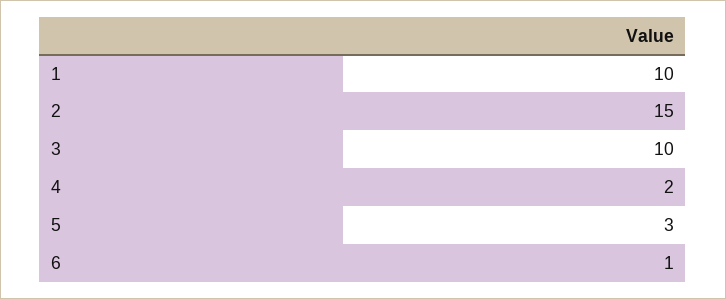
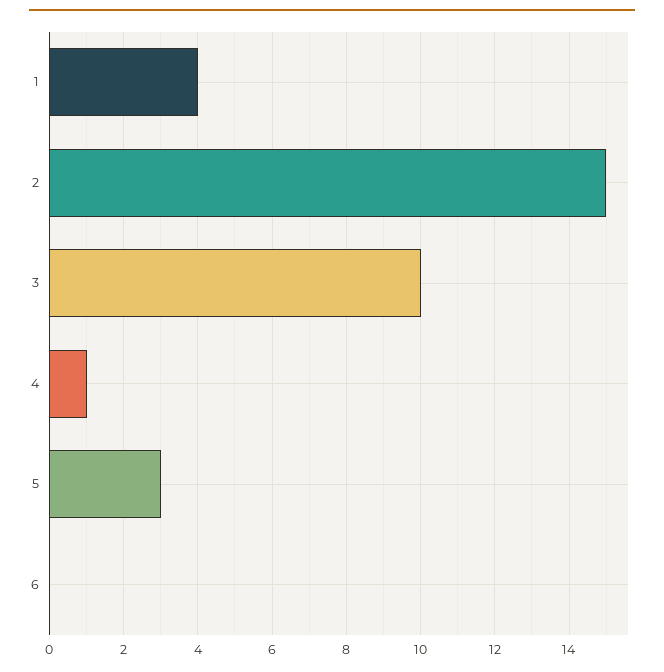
  {
-   "1": 10,
+   "1": 4,
    "2": 15,
    "3": 10,
-   "4": 2,
+   "4": 1,
    "5": 3,
-   "6": 1
+   "6": 0
  }

